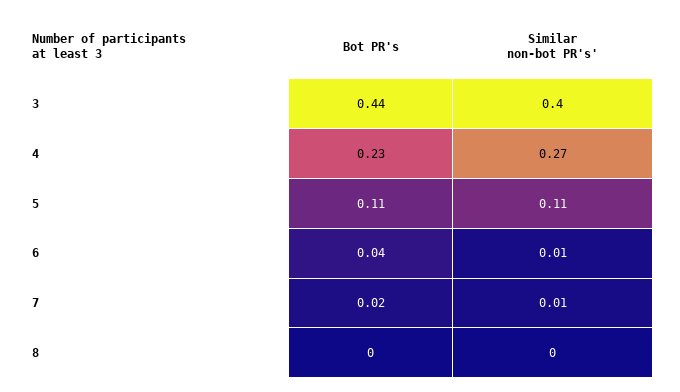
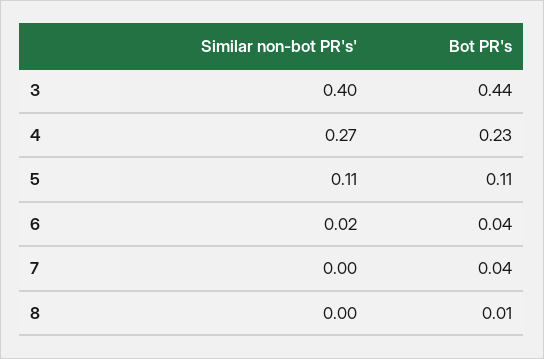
  {
    "Bot PR's": {
      "3": 0.44,
      "4": 0.23,
      "5": 0.11,
      "6": 0.04,
-     "7": 0.02,
+     "7": 0.04,
-     "8": 0
+     "8": 0.01
    },
    "Similar non-bot PR's'": {
      "3": 0.4,
      "4": 0.27,
      "5": 0.11,
-     "6": 0.01,
+     "6": 0.02,
-     "7": 0.01,
+     "7": 0,
      "8": 0
    }
  }

